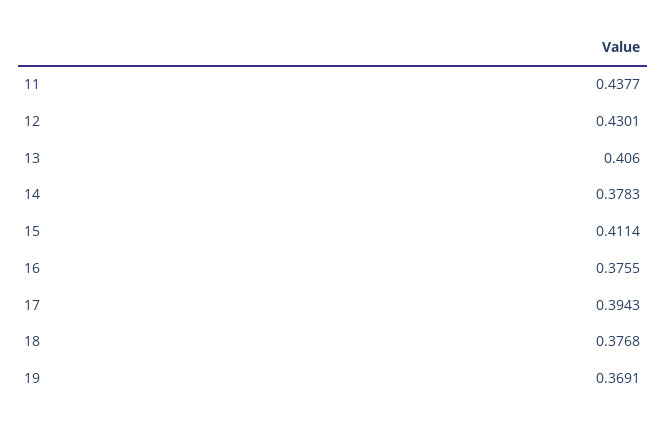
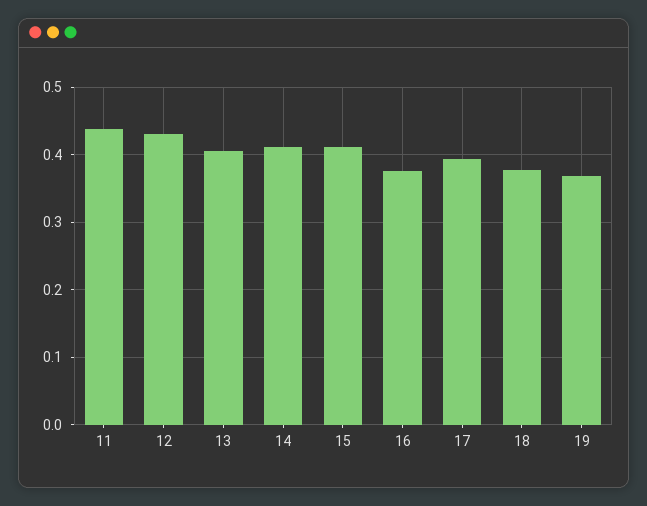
  {
    "11": 0.4377,
    "12": 0.4301,
    "13": 0.406,
-   "14": 0.3783,
+   "14": 0.41,
    "15": 0.4114,
    "16": 0.3755,
    "17": 0.3943,
    "18": 0.3768,
    "19": 0.3691
  }

